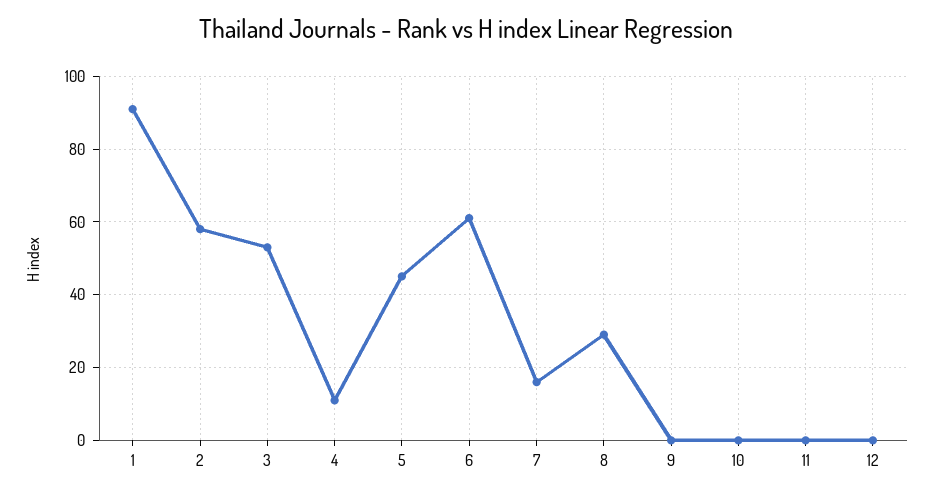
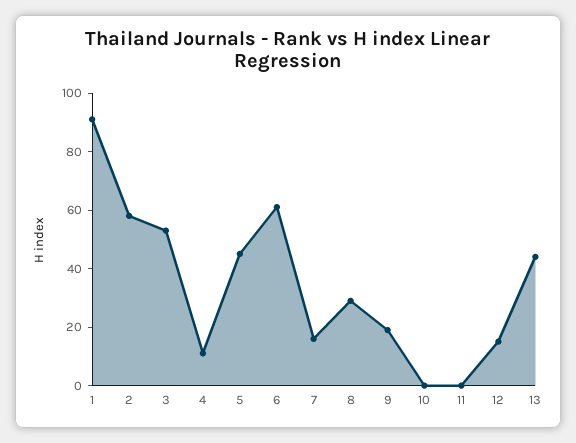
  {
    "1": 90,
    "2": 60,
    "3": 55,
    "4": 10,
    "5": 45,
    "6": 60,
    "7": 15,
    "8": 30,
-   "9": 0,
+   "9": 20,
    "10": 0,
    "11": 0,
-   "12": 0
+   "12": 15,
+   "13": 45
  }

